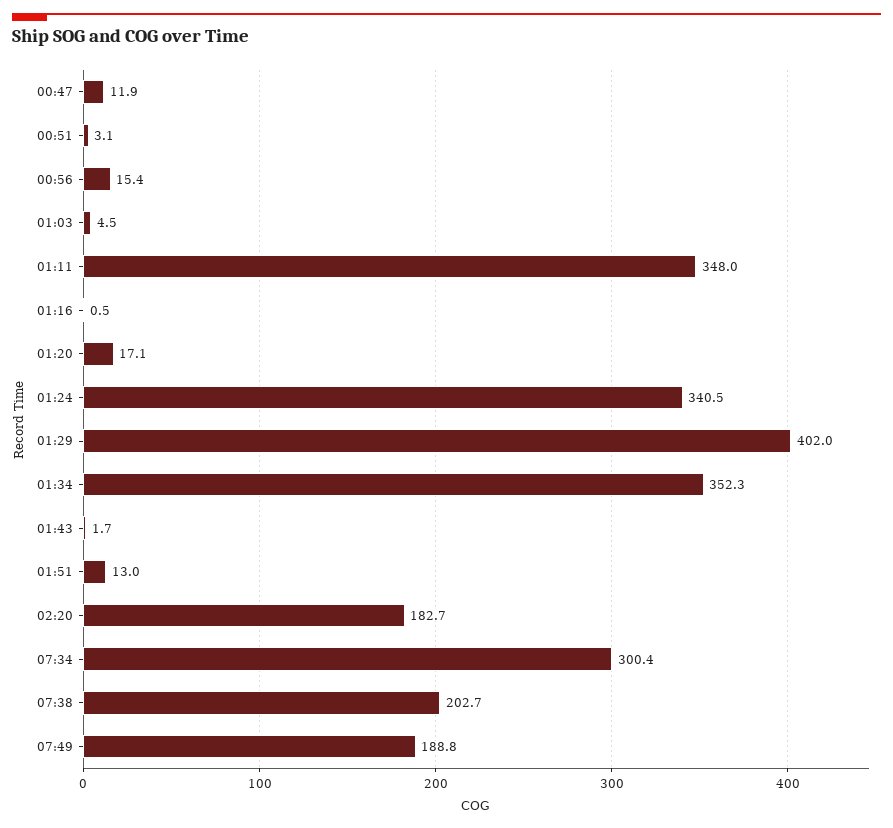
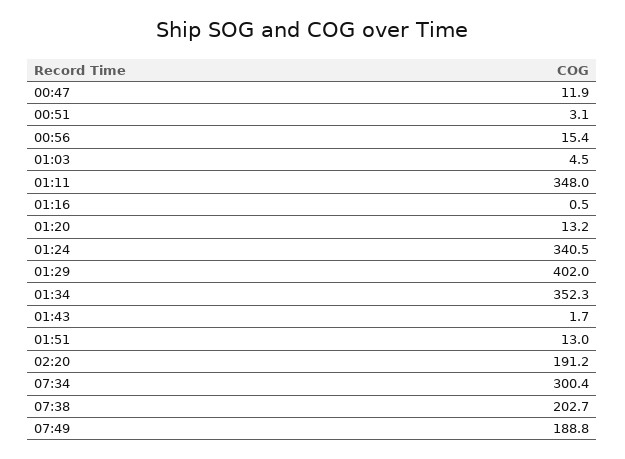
  {
    "00:47": 11.9,
    "00:51": 3.1,
    "00:56": 15.4,
    "01:03": 4.5,
    "01:11": 348,
    "01:16": 0.5,
-   "01:20": 17.1,
+   "01:20": 13.2,
    "01:24": 340.5,
    "01:29": 402,
    "01:34": 352.3,
    "01:43": 1.7,
    "01:51": 13,
-   "02:20": 182.7,
+   "02:20": 191.2,
    "07:34": 300.4,
    "07:38": 202.7,
    "07:49": 188.8
  }

